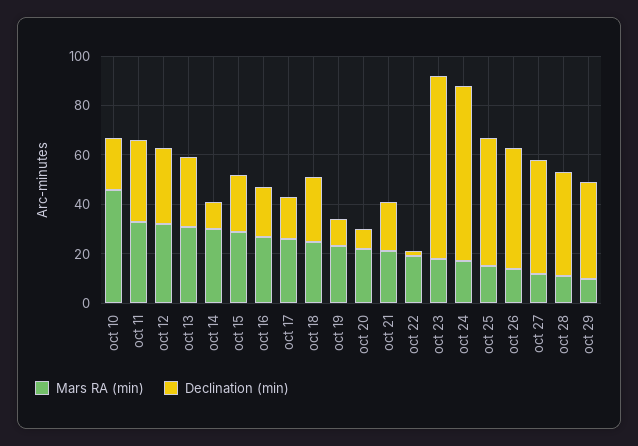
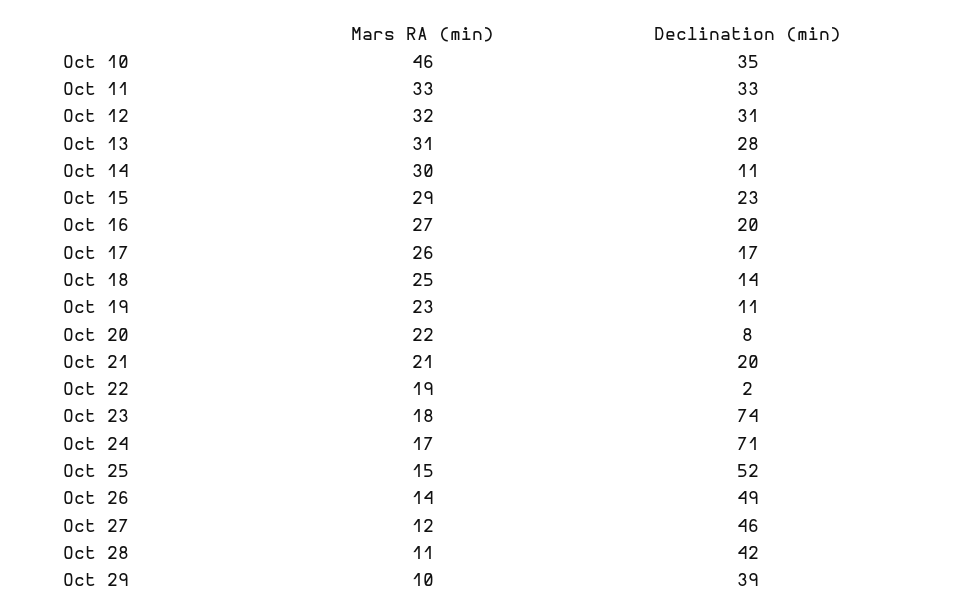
  {
    "Mars RA (min)": {
      "oct 10": 46,
      "oct 11": 33,
      "oct 12": 32,
      "oct 13": 31,
      "oct 14": 30,
      "oct 15": 29,
      "oct 16": 27,
      "oct 17": 26,
      "oct 18": 25,
      "oct 19": 23,
      "oct 20": 22,
      "oct 21": 21,
      "oct 22": 19,
      "oct 23": 18,
      "oct 24": 17,
      "oct 25": 15,
      "oct 26": 14,
      "oct 27": 12,
      "oct 28": 11,
      "oct 29": 10
    },
    "Declination (min)": {
-     "oct 10": 20,
+     "oct 10": 35,
      "oct 11": 33,
      "oct 12": 31,
      "oct 13": 28,
      "oct 14": 11,
      "oct 15": 23,
      "oct 16": 20,
      "oct 17": 17,
-     "oct 18": 25,
+     "oct 18": 14,
      "oct 19": 11,
      "oct 20": 8,
      "oct 21": 20,
      "oct 22": 2,
      "oct 23": 74,
      "oct 24": 71,
      "oct 25": 52,
      "oct 26": 49,
      "oct 27": 46,
      "oct 28": 42,
      "oct 29": 39
    }
  }

